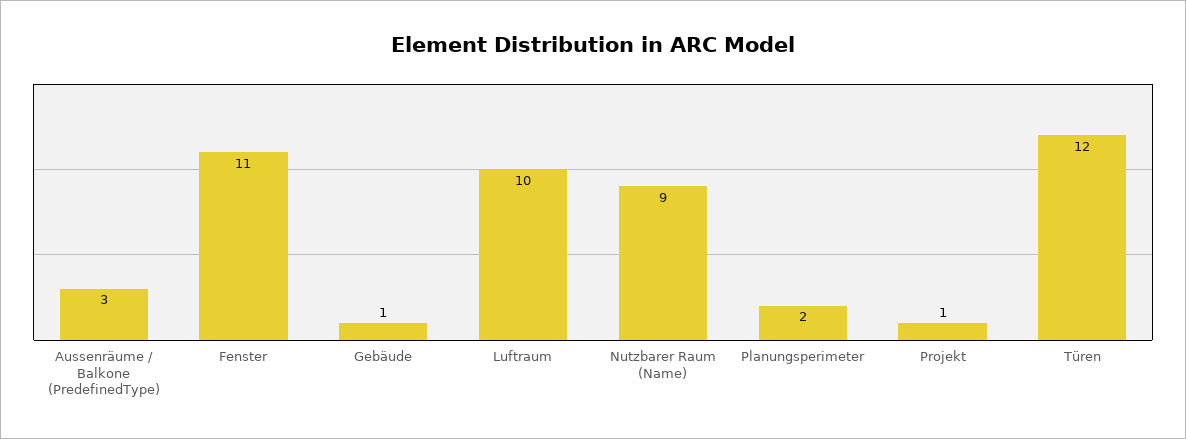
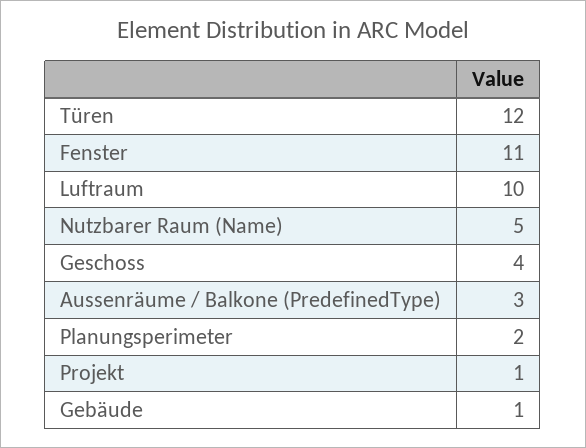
  {
    "Aussenräume / Balkone (PredefinedType)": 3,
    "Fenster": 11,
    "Gebäude": 1,
    "Luftraum": 10,
-   "Nutzbarer Raum (Name)": 9,
+   "Nutzbarer Raum (Name)": 5,
    "Planungsperimeter": 2,
    "Projekt": 1,
-   "Türen": 12
+   "Türen": 12,
+   "Geschoss": 4
  }

